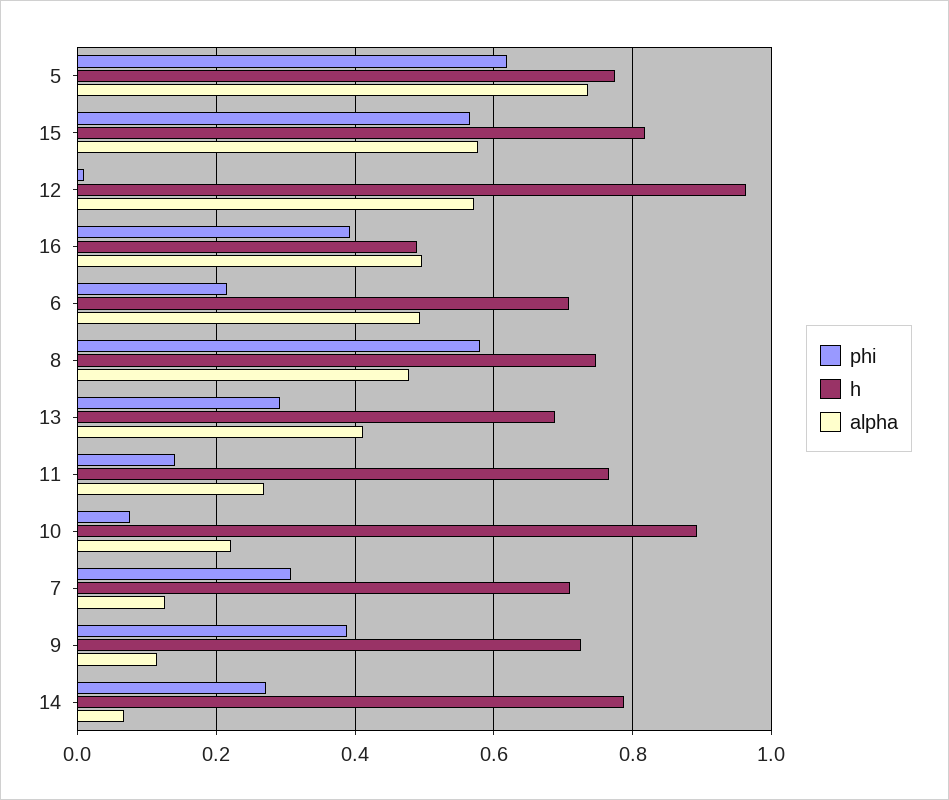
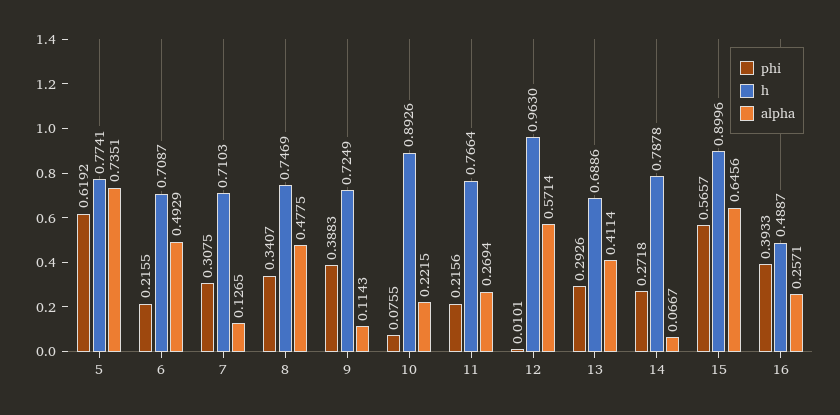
  {
    "phi": {
      "5": 0.6192,
      "15": 0.5657,
      "12": 0.0101,
      "16": 0.3933,
      "6": 0.2155,
-     "8": 0.58,
+     "8": 0.3407,
      "13": 0.2926,
-     "11": 0.14,
+     "11": 0.2156,
      "10": 0.0755,
      "7": 0.3075,
      "9": 0.3883,
      "14": 0.2718
    },
    "h": {
      "5": 0.7741,
-     "15": 0.82,
+     "15": 0.8996,
      "12": 0.963,
      "16": 0.4887,
      "6": 0.7087,
      "8": 0.7469,
      "13": 0.6886,
      "11": 0.7664,
      "10": 0.8926,
      "7": 0.7103,
      "9": 0.7249,
      "14": 0.7878
    },
    "alpha": {
      "5": 0.7351,
-     "15": 0.58,
+     "15": 0.6456,
      "12": 0.5714,
-     "16": 0.5,
+     "16": 0.2571,
      "6": 0.4929,
      "8": 0.4775,
      "13": 0.4114,
      "11": 0.2694,
      "10": 0.2215,
      "7": 0.1265,
      "9": 0.1143,
      "14": 0.0667
    }
  }

